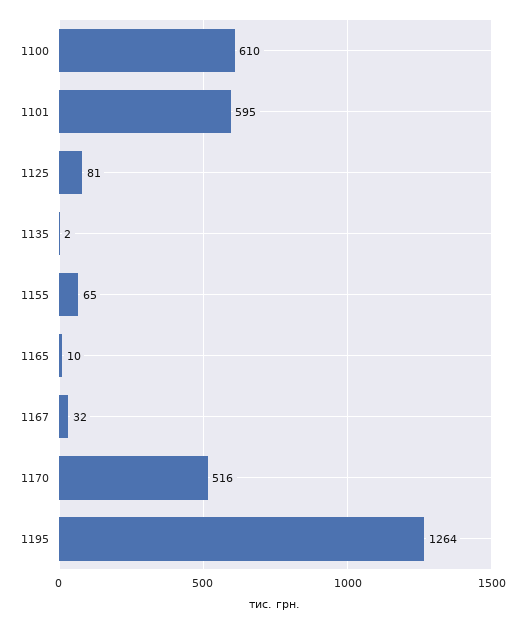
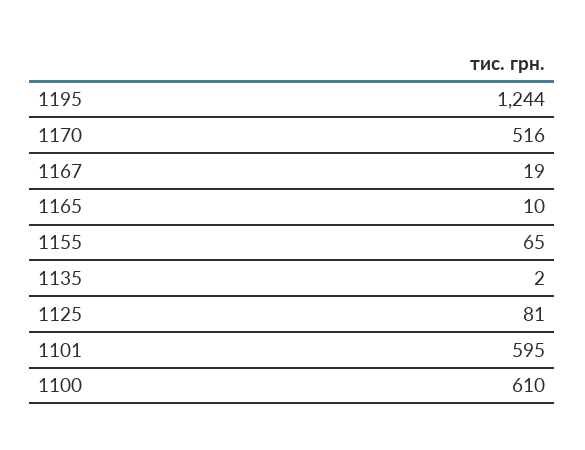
  {
    "1100": 610,
    "1101": 595,
    "1125": 81,
    "1135": 2,
    "1155": 65,
    "1165": 10,
-   "1167": 32,
+   "1167": 19,
    "1170": 516,
-   "1195": 1264
+   "1195": 1244
  }

